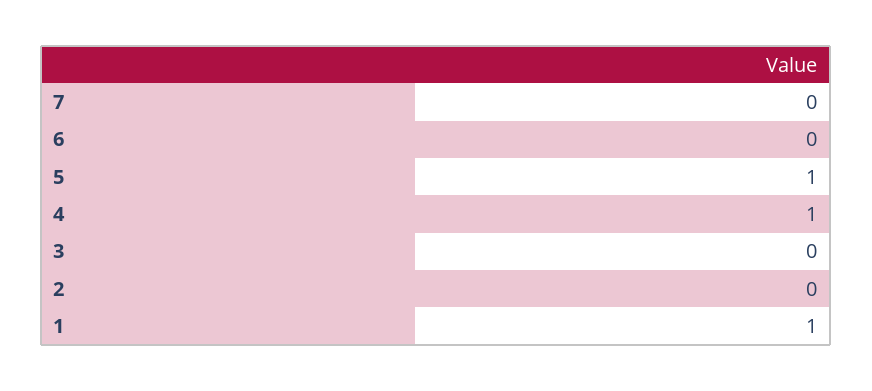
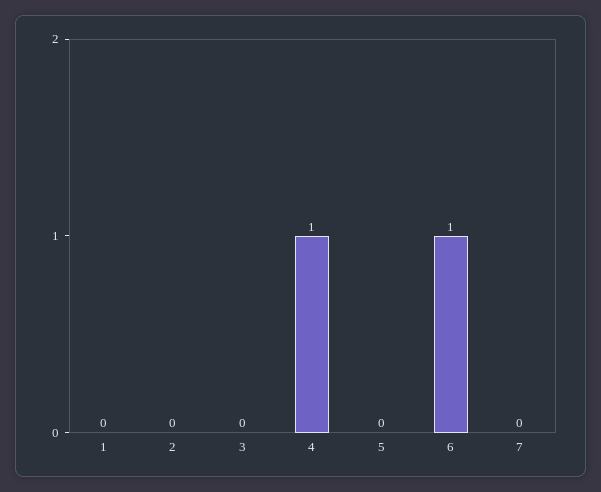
  {
    "7": 0,
-   "6": 0,
+   "6": 1,
-   "5": 1,
+   "5": 0,
    "4": 1,
    "3": 0,
    "2": 0,
-   "1": 1
+   "1": 0
  }

